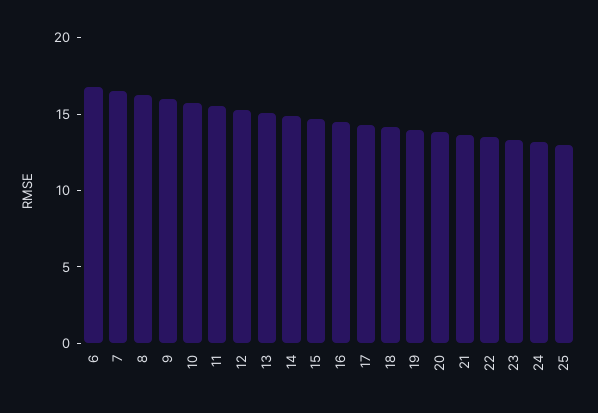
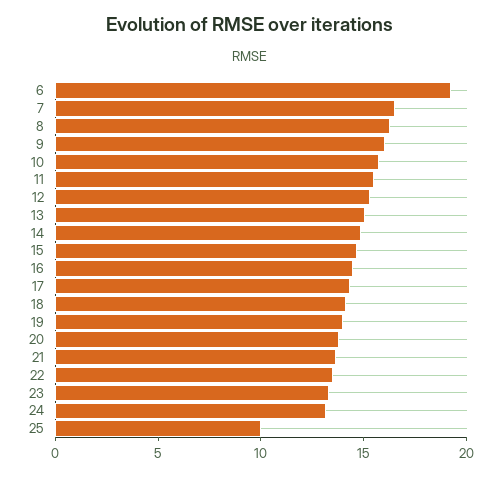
  {
-   "6": 17,
+   "6": 19,
    "7": 17,
    "8": 16,
    "9": 16,
    "10": 16,
    "11": 16,
    "12": 15,
    "13": 15,
    "14": 15,
    "15": 15,
    "16": 14,
    "17": 14,
    "18": 14,
    "19": 14,
    "20": 14,
    "21": 14,
    "22": 14,
    "23": 13,
    "24": 13,
-   "25": 13
+   "25": 10
  }

